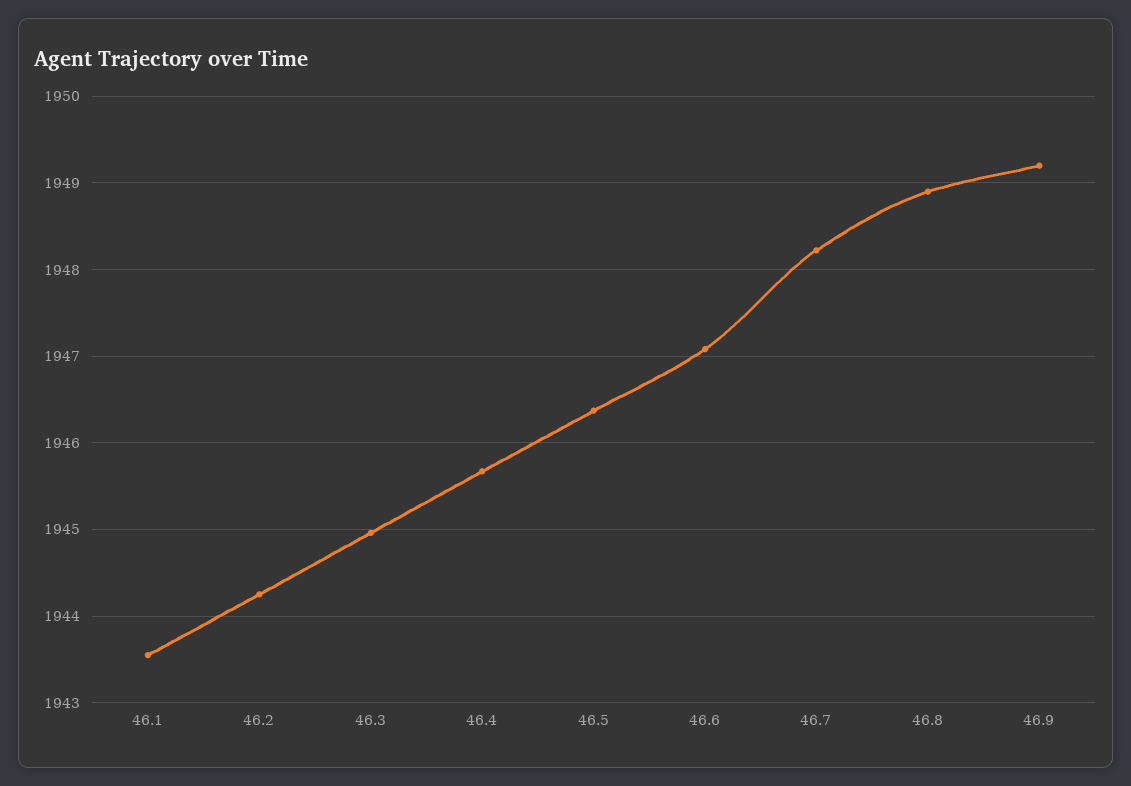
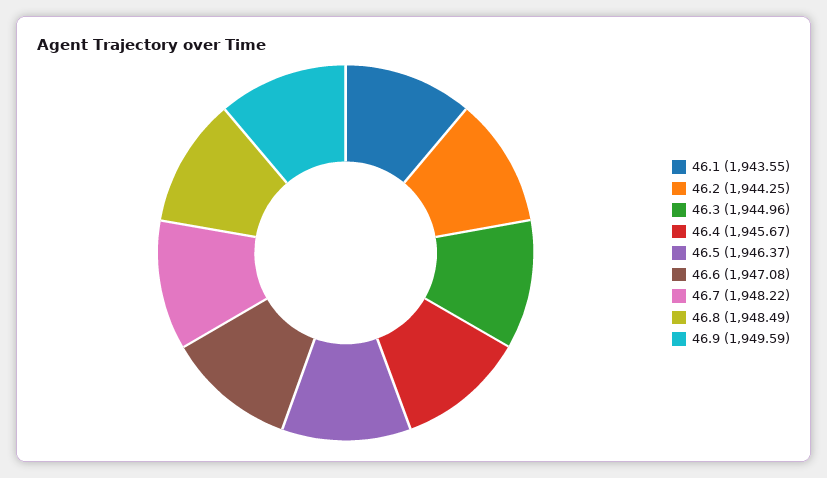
  {
    "46.1": 1943.55,
    "46.2": 1944.25,
    "46.3": 1944.96,
    "46.4": 1945.67,
    "46.5": 1946.37,
    "46.6": 1947.08,
    "46.7": 1948.22,
-   "46.8": 1948.9,
+   "46.8": 1948.49,
-   "46.9": 1949.2
+   "46.9": 1949.59
  }

